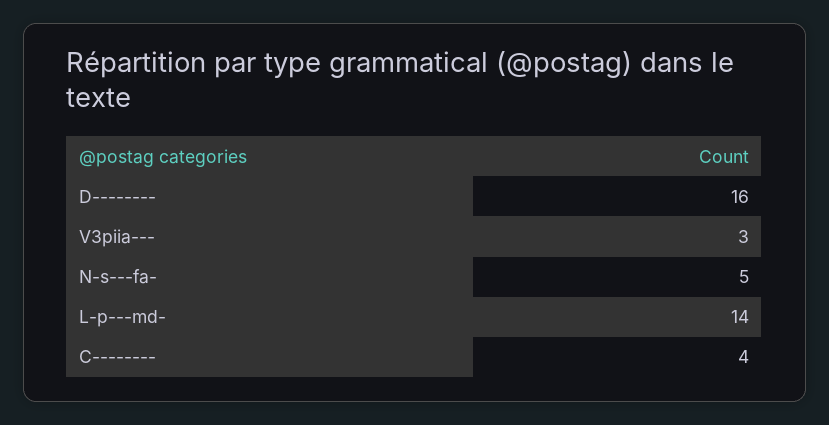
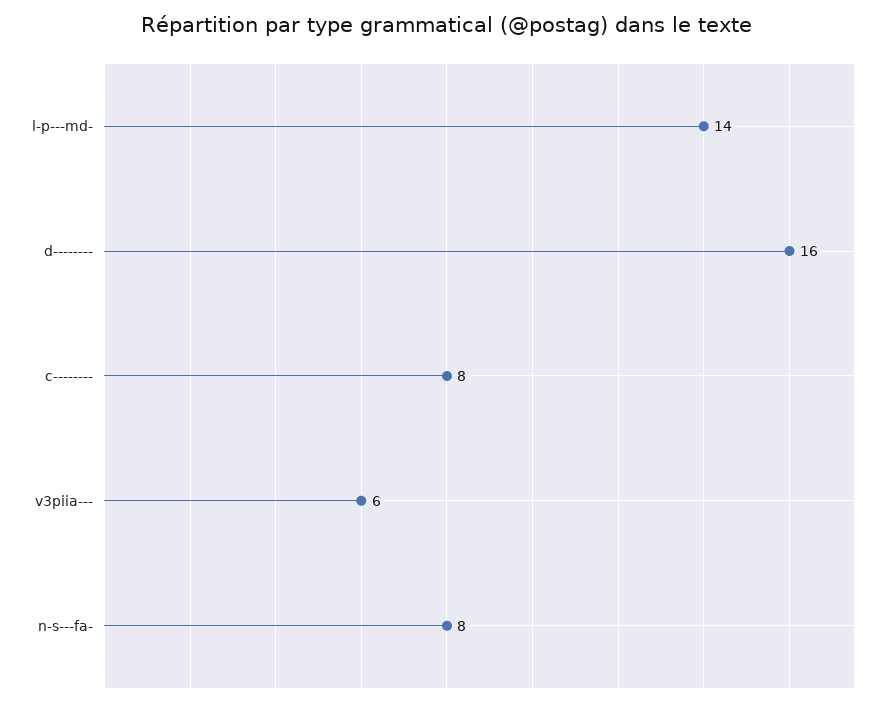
  {
    "D--------": 16,
-   "V3piia---": 3,
+   "V3piia---": 6,
-   "N-s---fa-": 5,
+   "N-s---fa-": 8,
    "L-p---md-": 14,
-   "C--------": 4
+   "C--------": 8
  }

